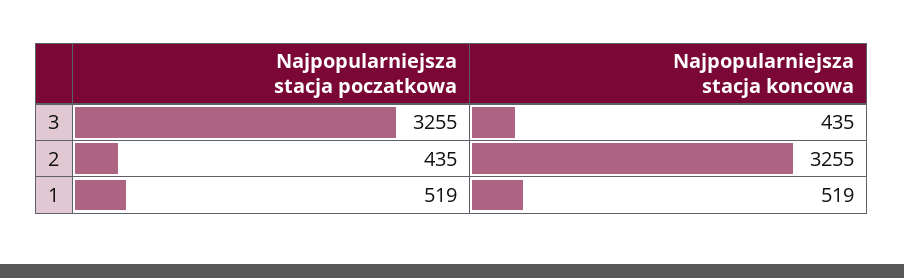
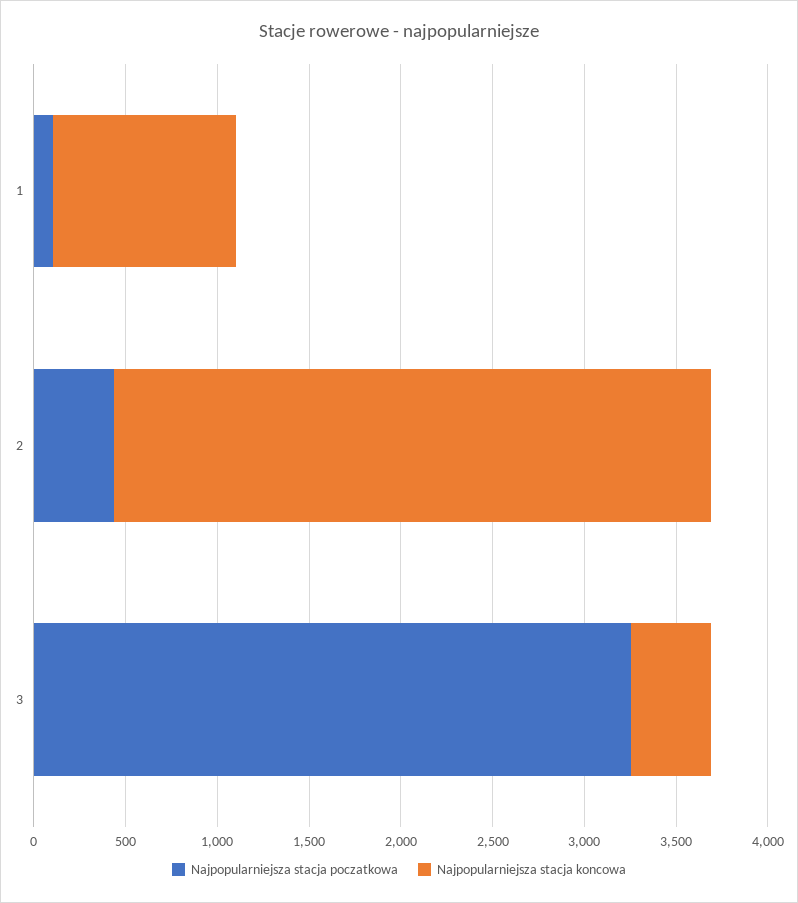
  {
    "Najpopularniejsza stacja poczatkowa": {
      "3": 3255,
      "2": 435,
-     "1": 519
+     "1": 100
    },
    "Najpopularniejsza stacja koncowa": {
      "3": 435,
      "2": 3255,
-     "1": 519
+     "1": 1000
    }
  }

